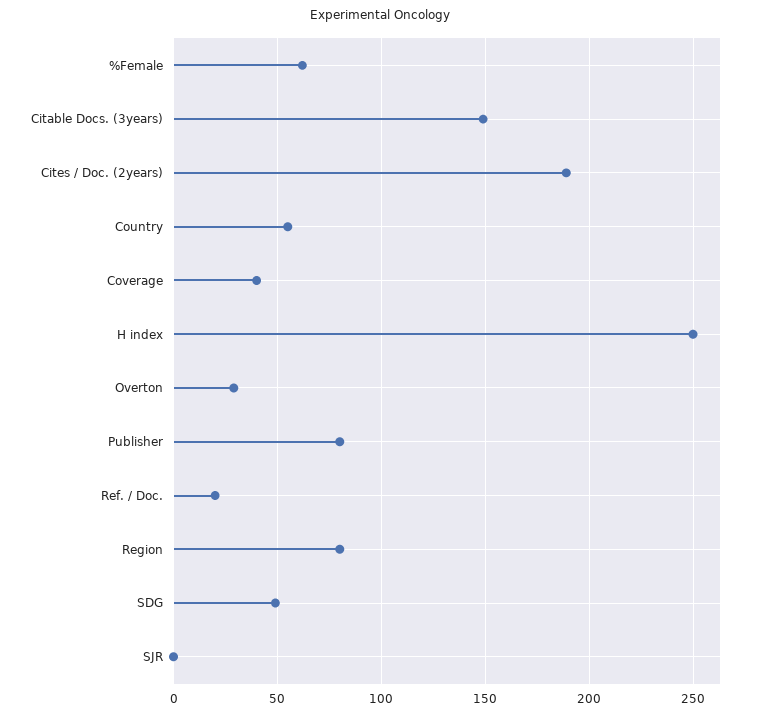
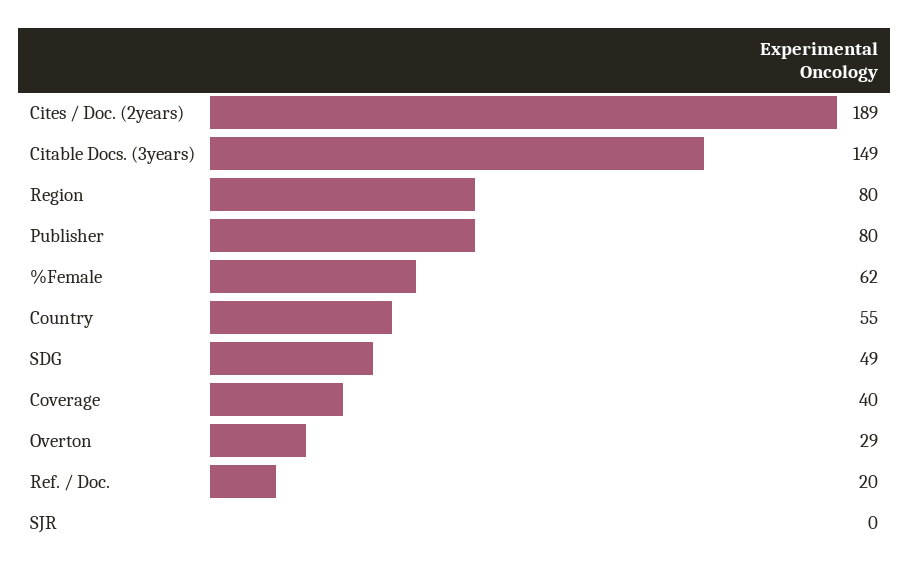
  {
    "%Female": 62,
    "Citable Docs. (3years)": 149,
    "Cites / Doc. (2years)": 189,
    "Country": 55,
    "Coverage": 40,
-   "H index": 250,
    "Overton": 29,
    "Publisher": 80,
    "Ref. / Doc.": 20,
    "Region": 80,
    "SDG": 49,
    "SJR": 0
  }

